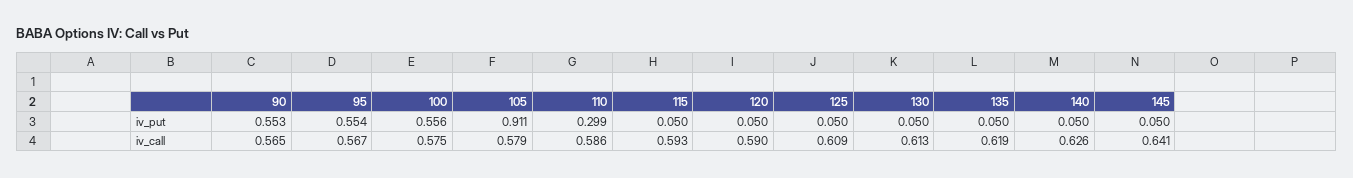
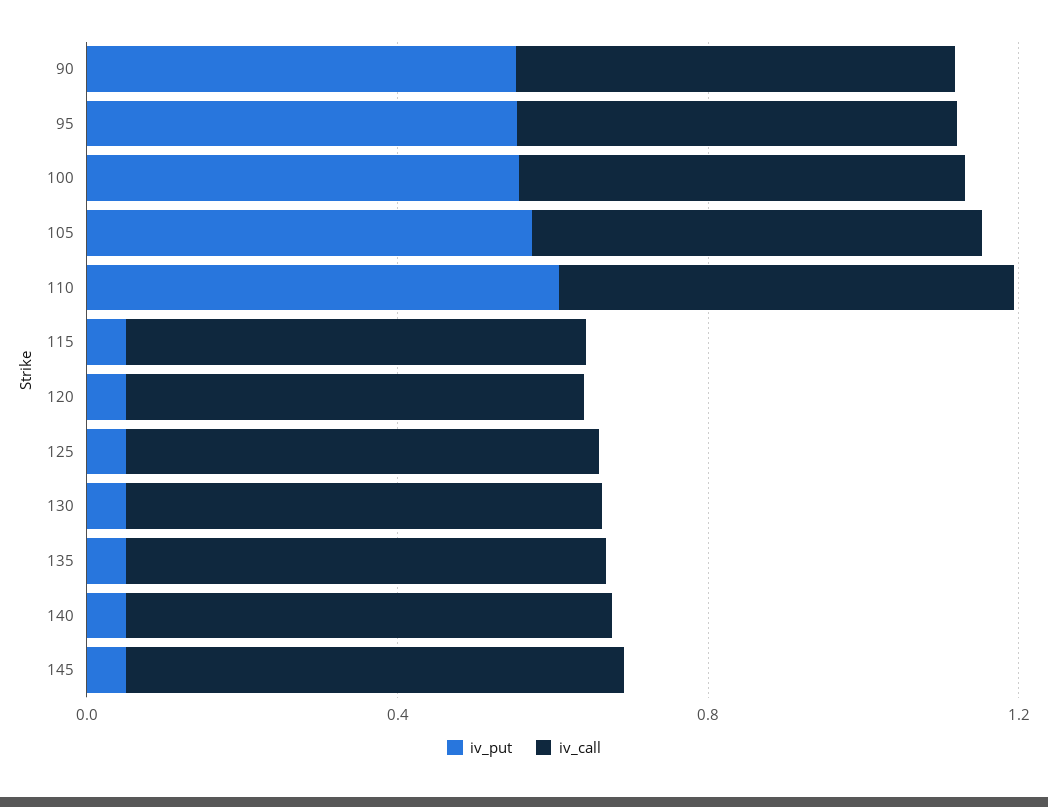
  {
    "iv_put": {
      "90": 0.553,
      "95": 0.554,
      "100": 0.556,
-     "105": 0.911,
+     "105": 0.6,
-     "110": 0.299,
+     "110": 0.6,
      "115": 0.05,
      "120": 0.05,
      "125": 0.05,
      "130": 0.05,
      "135": 0.05,
      "140": 0.05,
      "145": 0.05
    },
    "iv_call": {
      "90": 0.565,
      "95": 0.567,
      "100": 0.575,
      "105": 0.579,
      "110": 0.586,
      "115": 0.593,
      "120": 0.59,
      "125": 0.609,
      "130": 0.613,
      "135": 0.619,
      "140": 0.626,
      "145": 0.641
    }
  }

